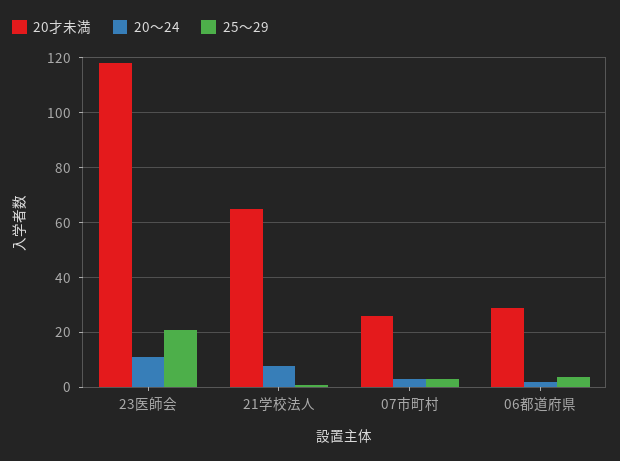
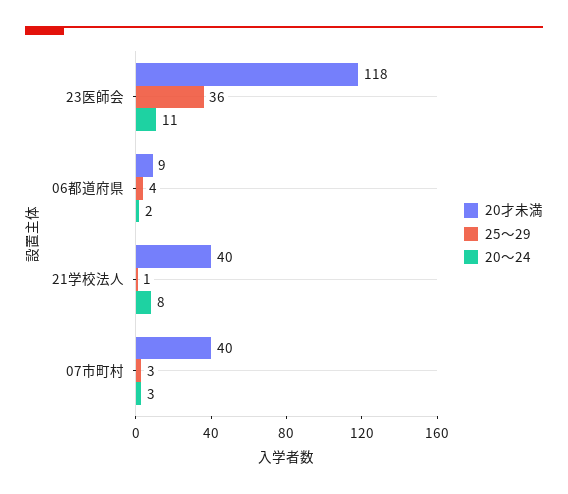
  {
    "20才未満": {
      "23医師会": 118,
-     "21学校法人": 65,
+     "21学校法人": 40,
-     "07市町村": 25,
+     "07市町村": 40,
-     "06都道府県": 30
+     "06都道府県": 9
    },
    "20～24": {
      "23医師会": 11,
      "21学校法人": 8,
      "07市町村": 3,
      "06都道府県": 2
    },
    "25～29": {
-     "23医師会": 20,
+     "23医師会": 36,
      "21学校法人": 1,
      "07市町村": 3,
      "06都道府県": 4
    }
  }

